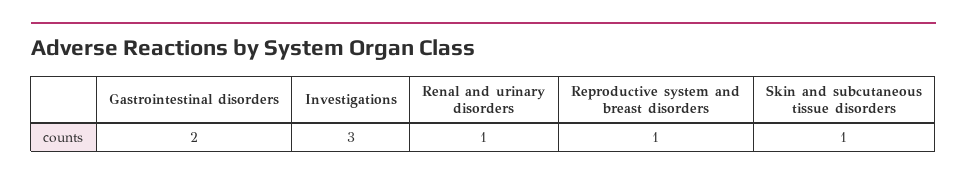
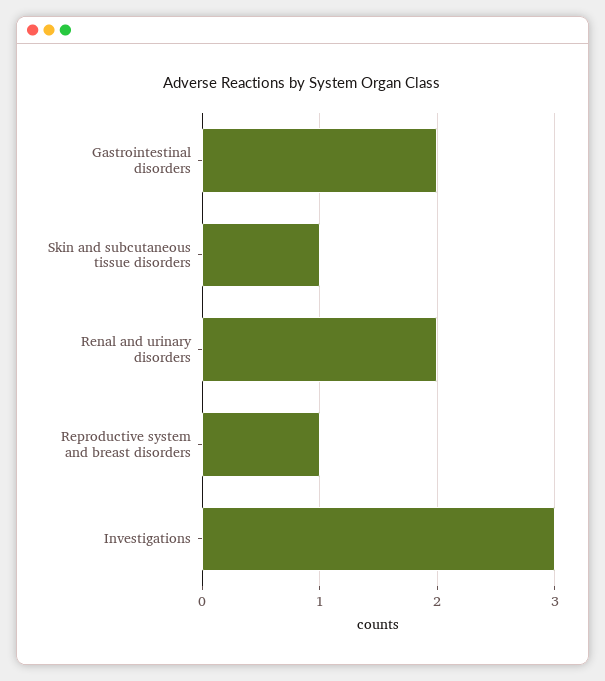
  {
    "Gastrointestinal disorders": 2,
    "Investigations": 3,
-   "Renal and urinary disorders": 1,
+   "Renal and urinary disorders": 2,
    "Reproductive system and breast disorders": 1,
    "Skin and subcutaneous tissue disorders": 1
  }

